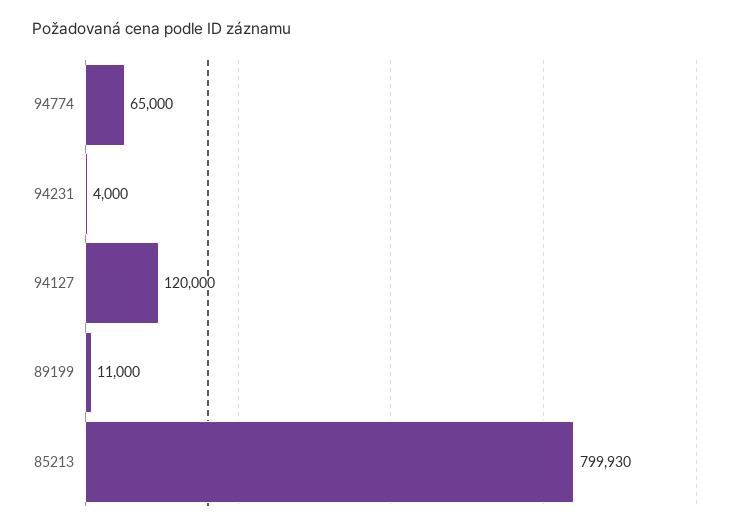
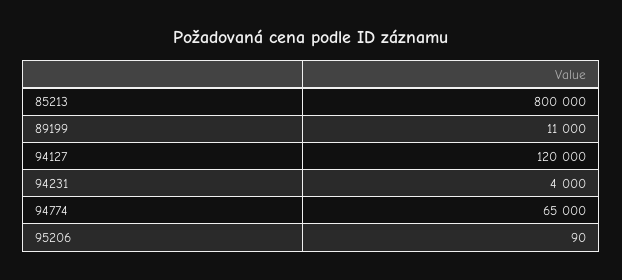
  {
    "94774": 65000,
    "94231": 4000,
    "94127": 120000,
    "89199": 11000,
-   "85213": 799930
+   "85213": 800000,
+   "95206": 90
  }

